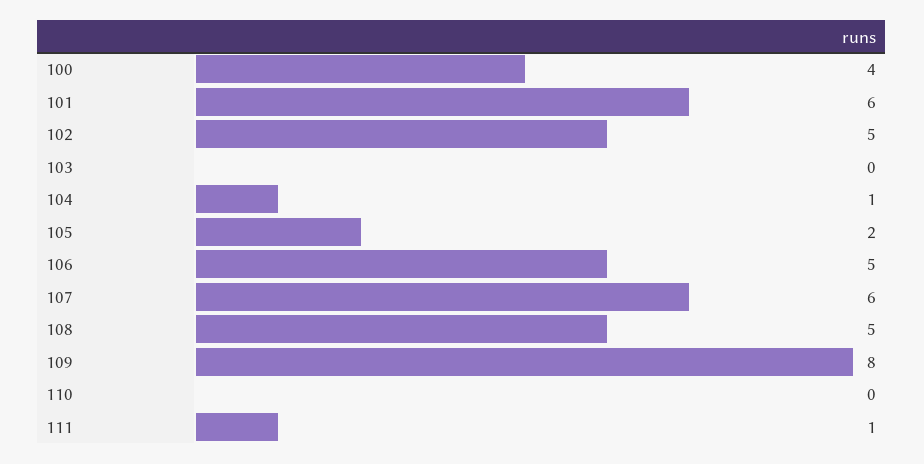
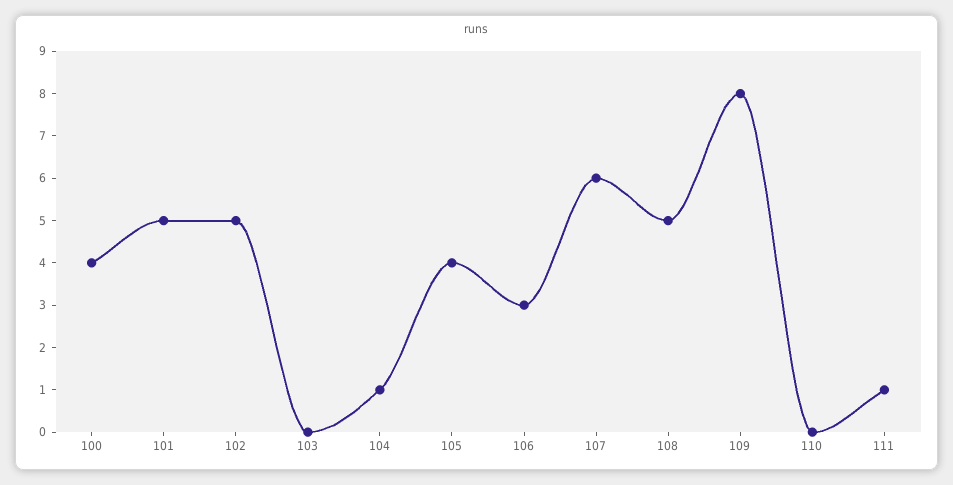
  {
    "100": 4,
-   "101": 6,
+   "101": 5,
    "102": 5,
    "103": 0,
    "104": 1,
-   "105": 2,
+   "105": 4,
-   "106": 5,
+   "106": 3,
    "107": 6,
    "108": 5,
    "109": 8,
    "110": 0,
    "111": 1
  }

